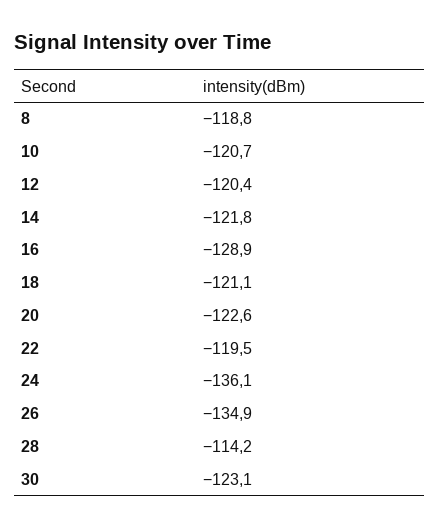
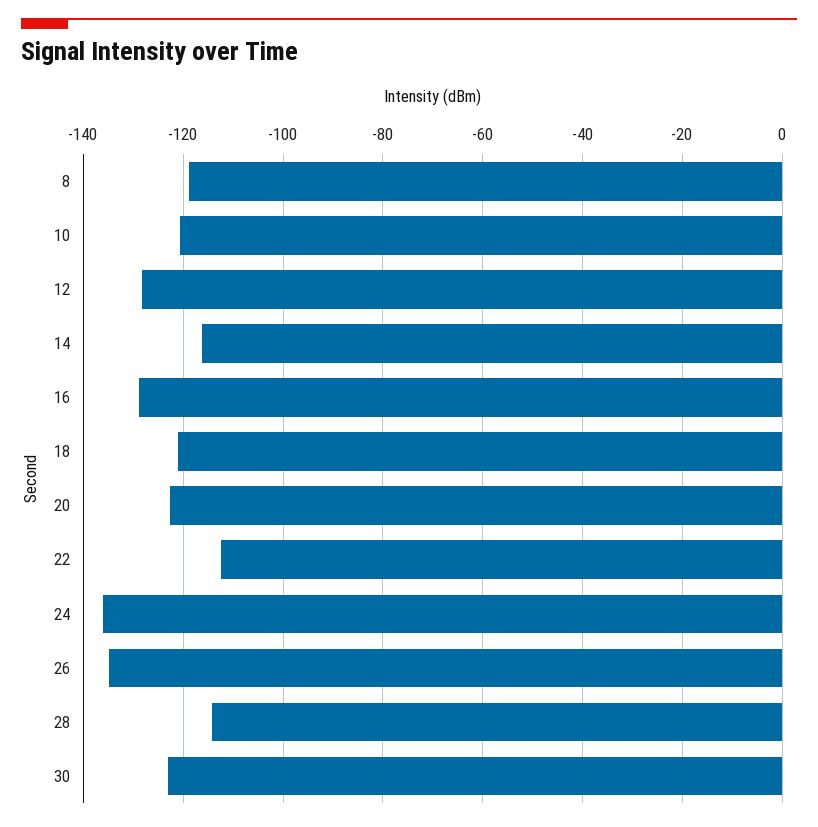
  {
    "8": -118.8,
    "10": -120.7,
-   "12": -120.4,
+   "12": -128,
-   "14": -121.8,
+   "14": -116,
    "16": -128.9,
    "18": -121.1,
    "20": -122.6,
-   "22": -119.5,
+   "22": -112,
    "24": -136.1,
    "26": -134.9,
    "28": -114.2,
    "30": -123.1
  }

